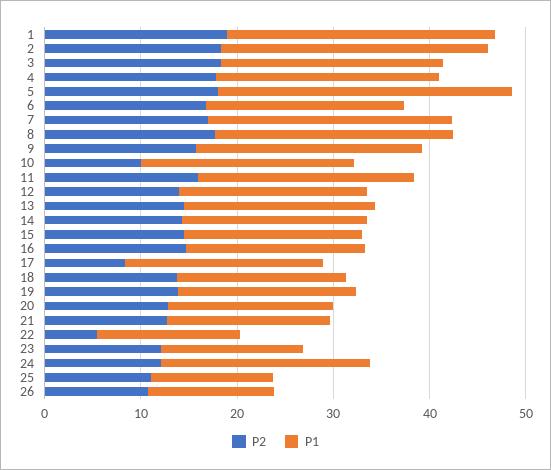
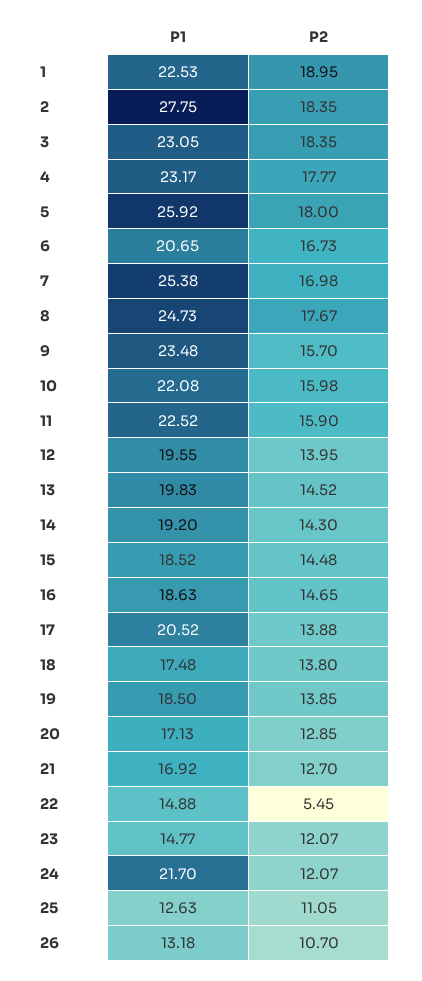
  {
    "P2": {
      "1": 18.95,
      "2": 18.35,
      "3": 18.35,
      "4": 17.77,
      "5": 18,
      "6": 16.73,
      "7": 16.98,
      "8": 17.67,
      "9": 15.7,
-     "10": 10,
+     "10": 15.98,
      "11": 15.9,
      "12": 13.95,
      "13": 14.52,
      "14": 14.3,
      "15": 14.48,
      "16": 14.65,
-     "17": 8,
+     "17": 13.88,
      "18": 13.8,
      "19": 13.85,
      "20": 12.85,
      "21": 12.7,
      "22": 5.45,
      "23": 12.07,
      "24": 12.07,
      "25": 11.05,
      "26": 10.7
    },
    "P1": {
-     "1": 28,
+     "1": 22.53,
      "2": 27.75,
      "3": 23.05,
      "4": 23.17,
-     "5": 30,
+     "5": 25.92,
      "6": 20.65,
      "7": 25.38,
      "8": 24.73,
      "9": 23.48,
      "10": 22.08,
      "11": 22.52,
      "12": 19.55,
      "13": 19.83,
      "14": 19.2,
      "15": 18.52,
      "16": 18.63,
      "17": 20.52,
      "18": 17.48,
      "19": 18.5,
      "20": 17.13,
      "21": 16.92,
      "22": 14.88,
      "23": 14.77,
      "24": 21.7,
      "25": 12.63,
      "26": 13.18
    }
  }

